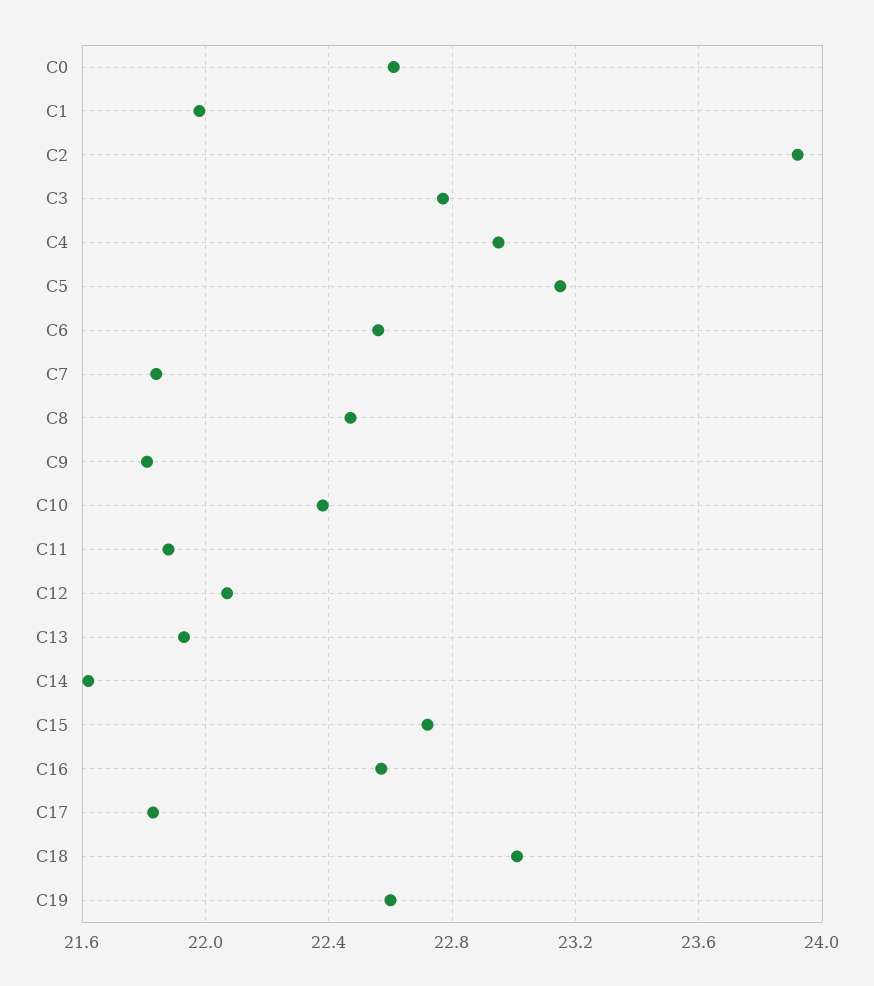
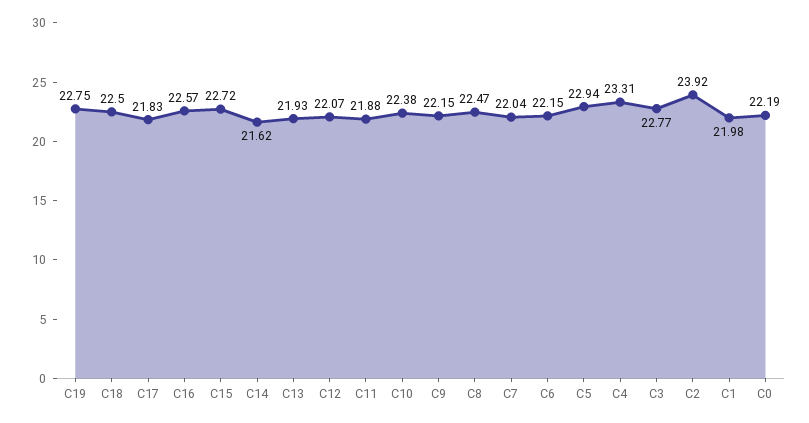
  {
-   "C0": 22.6,
+   "C0": 22.19,
    "C1": 21.98,
    "C2": 23.92,
    "C3": 22.77,
-   "C4": 22.95,
+   "C4": 23.31,
-   "C5": 23.15,
+   "C5": 22.94,
-   "C6": 22.55,
+   "C6": 22.15,
-   "C7": 21.85,
+   "C7": 22.04,
    "C8": 22.47,
-   "C9": 21.8,
+   "C9": 22.15,
    "C10": 22.38,
    "C11": 21.88,
    "C12": 22.07,
    "C13": 21.93,
    "C14": 21.62,
    "C15": 22.72,
    "C16": 22.57,
    "C17": 21.83,
-   "C18": 23,
+   "C18": 22.5,
-   "C19": 22.6
+   "C19": 22.75
  }

